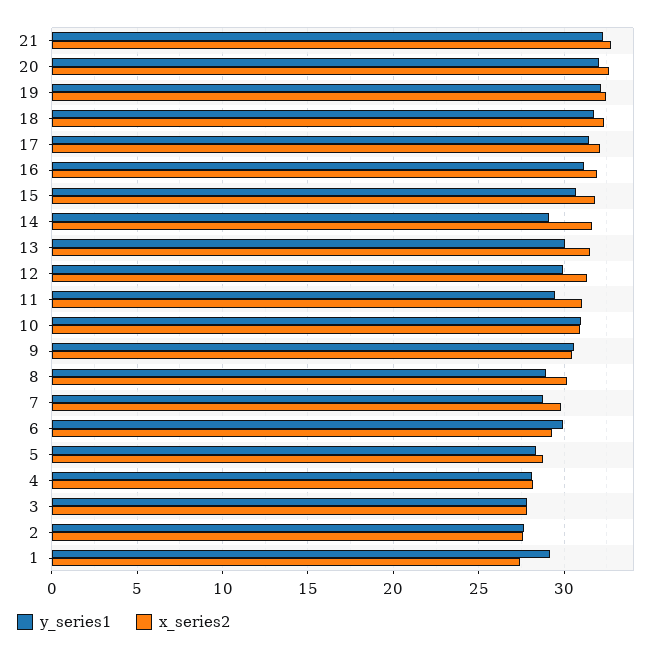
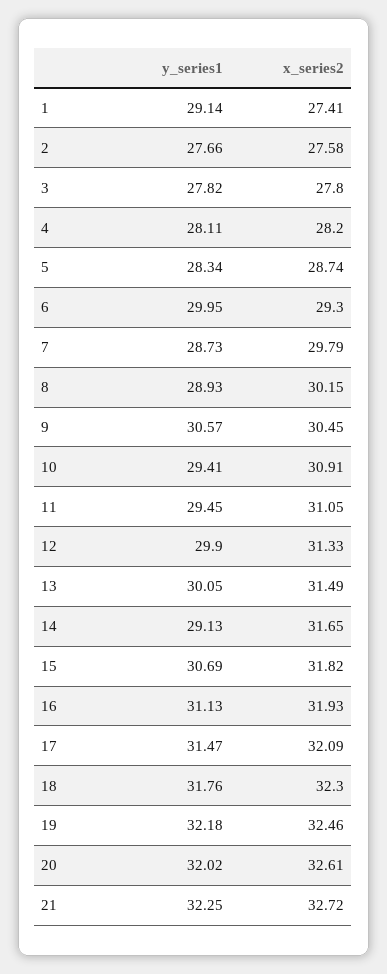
  {
    "y_series1": {
      "21": 32.25,
      "20": 32.02,
      "19": 32.18,
      "18": 31.76,
      "17": 31.47,
      "16": 31.13,
      "15": 30.69,
      "14": 29.13,
      "13": 30.05,
      "12": 29.9,
      "11": 29.45,
-     "10": 31,
+     "10": 29.41,
      "9": 30.57,
      "8": 28.93,
      "7": 28.73,
      "6": 29.95,
      "5": 28.34,
      "4": 28.11,
      "3": 27.82,
      "2": 27.66,
      "1": 29.14
    },
    "x_series2": {
      "21": 32.72,
      "20": 32.61,
      "19": 32.46,
      "18": 32.3,
      "17": 32.09,
      "16": 31.93,
      "15": 31.82,
      "14": 31.65,
      "13": 31.49,
      "12": 31.33,
      "11": 31.05,
      "10": 30.91,
      "9": 30.45,
      "8": 30.15,
      "7": 29.79,
      "6": 29.3,
      "5": 28.74,
      "4": 28.2,
      "3": 27.8,
      "2": 27.58,
      "1": 27.41
    }
  }

